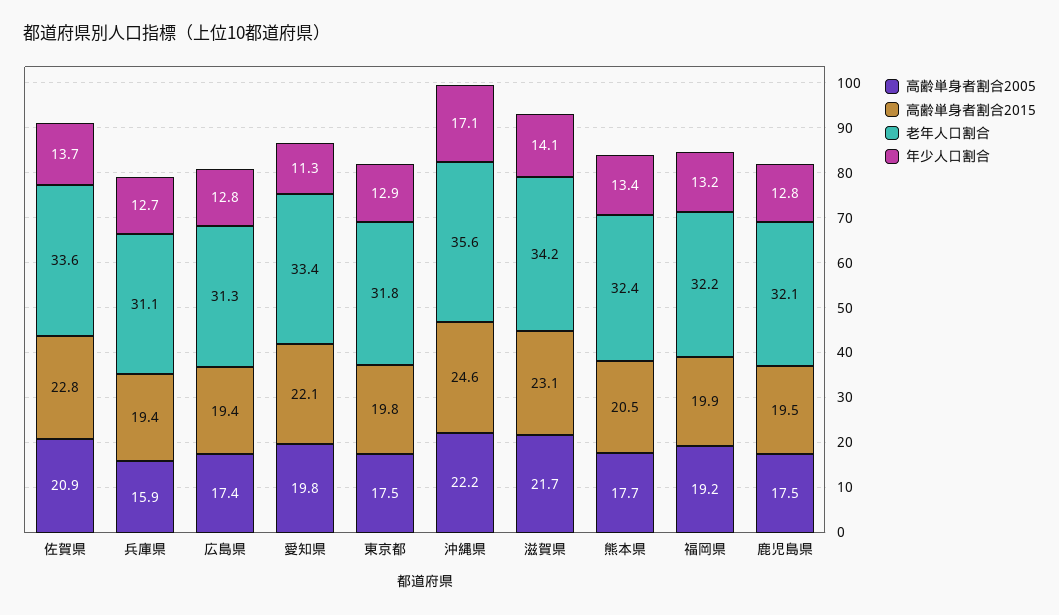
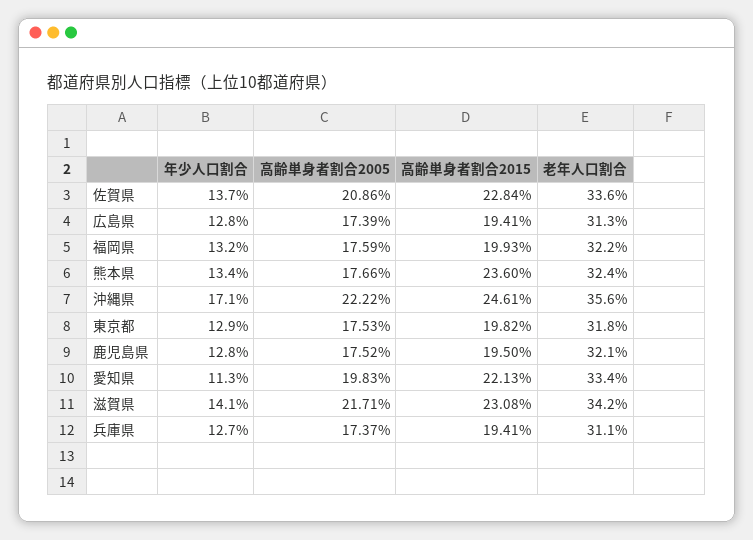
  {
    "高齢単身者割合2005": {
      "佐賀県": 20.86,
-     "兵庫県": 15.9,
+     "兵庫県": 17.37,
      "広島県": 17.39,
      "愛知県": 19.83,
      "東京都": 17.53,
      "沖縄県": 22.22,
      "滋賀県": 21.71,
      "熊本県": 17.66,
-     "福岡県": 19.2,
+     "福岡県": 17.59,
      "鹿児島県": 17.52
    },
    "高齢単身者割合2015": {
      "佐賀県": 22.84,
      "兵庫県": 19.41,
      "広島県": 19.41,
      "愛知県": 22.13,
      "東京都": 19.82,
      "沖縄県": 24.61,
      "滋賀県": 23.08,
-     "熊本県": 20.5,
+     "熊本県": 23.6,
      "福岡県": 19.93,
      "鹿児島県": 19.5
    },
    "老年人口割合": {
      "佐賀県": 33.6,
      "兵庫県": 31.1,
      "広島県": 31.3,
      "愛知県": 33.4,
      "東京都": 31.8,
      "沖縄県": 35.6,
      "滋賀県": 34.2,
      "熊本県": 32.4,
      "福岡県": 32.2,
      "鹿児島県": 32.1
    },
    "年少人口割合": {
      "佐賀県": 13.7,
      "兵庫県": 12.7,
      "広島県": 12.8,
      "愛知県": 11.3,
      "東京都": 12.9,
      "沖縄県": 17.1,
      "滋賀県": 14.1,
      "熊本県": 13.4,
      "福岡県": 13.2,
      "鹿児島県": 12.8
    }
  }

